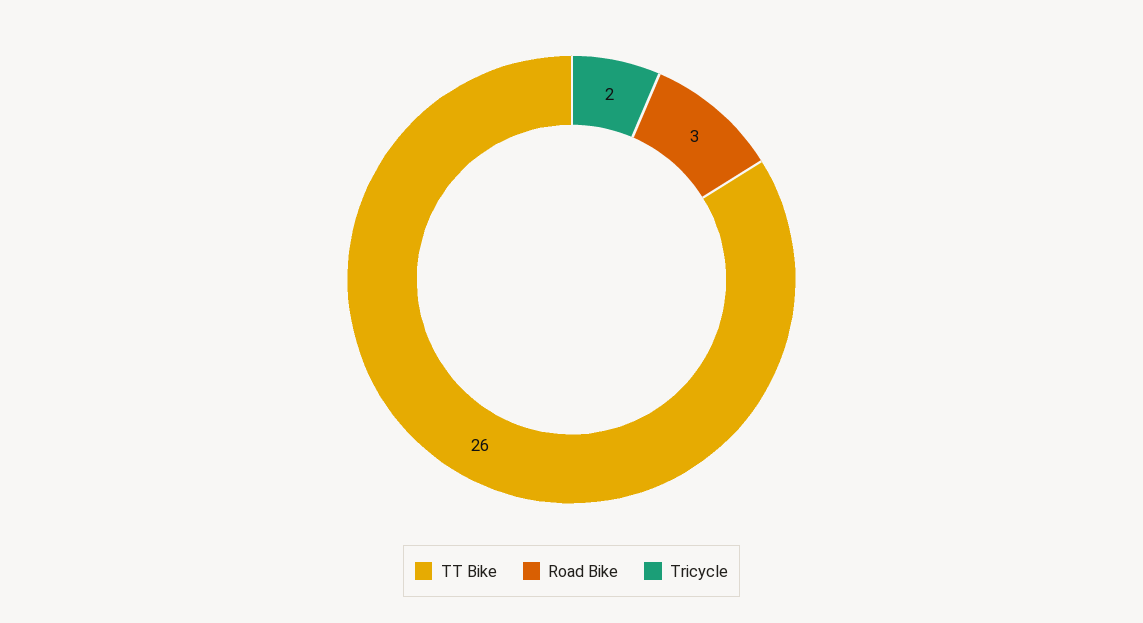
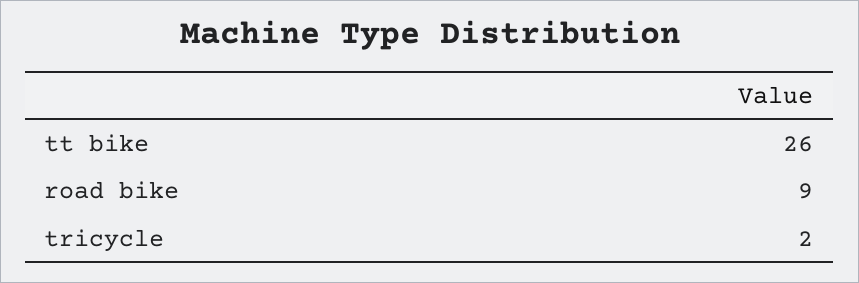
  {
    "TT Bike": 26,
-   "Road Bike": 3,
+   "Road Bike": 9,
    "Tricycle": 2
  }

